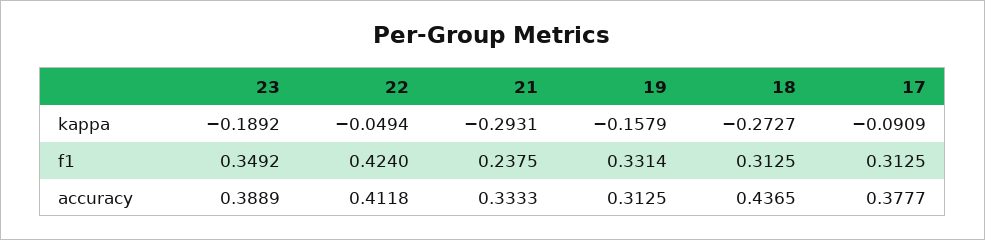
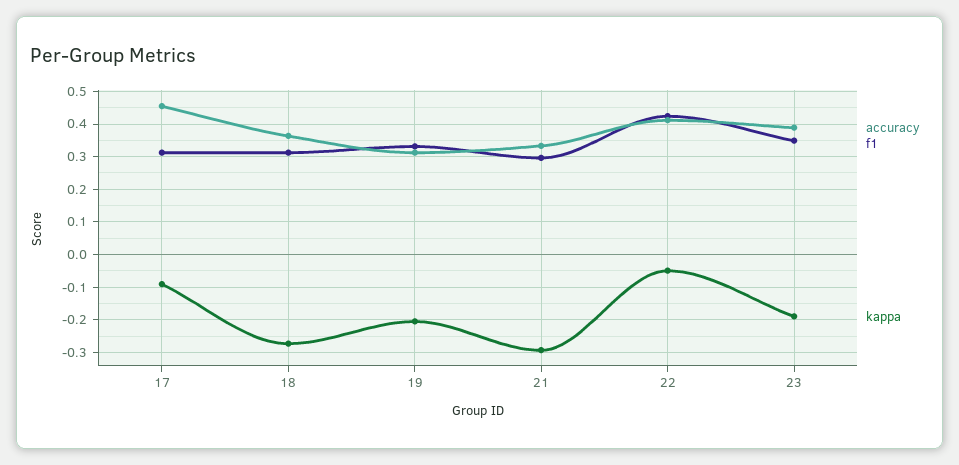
  {
    "kappa": {
      "23": -0.1892,
      "22": -0.0494,
      "21": -0.2931,
-     "19": -0.1579,
+     "19": -0.2,
      "18": -0.2727,
      "17": -0.0909
    },
    "f1": {
      "23": 0.3492,
      "22": 0.424,
-     "21": 0.2375,
+     "21": 0.3,
      "19": 0.3314,
      "18": 0.3125,
      "17": 0.3125
    },
    "accuracy": {
      "23": 0.3889,
      "22": 0.4118,
      "21": 0.3333,
      "19": 0.3125,
-     "18": 0.4365,
+     "18": 0.36,
-     "17": 0.3777
+     "17": 0.46
    }
  }

